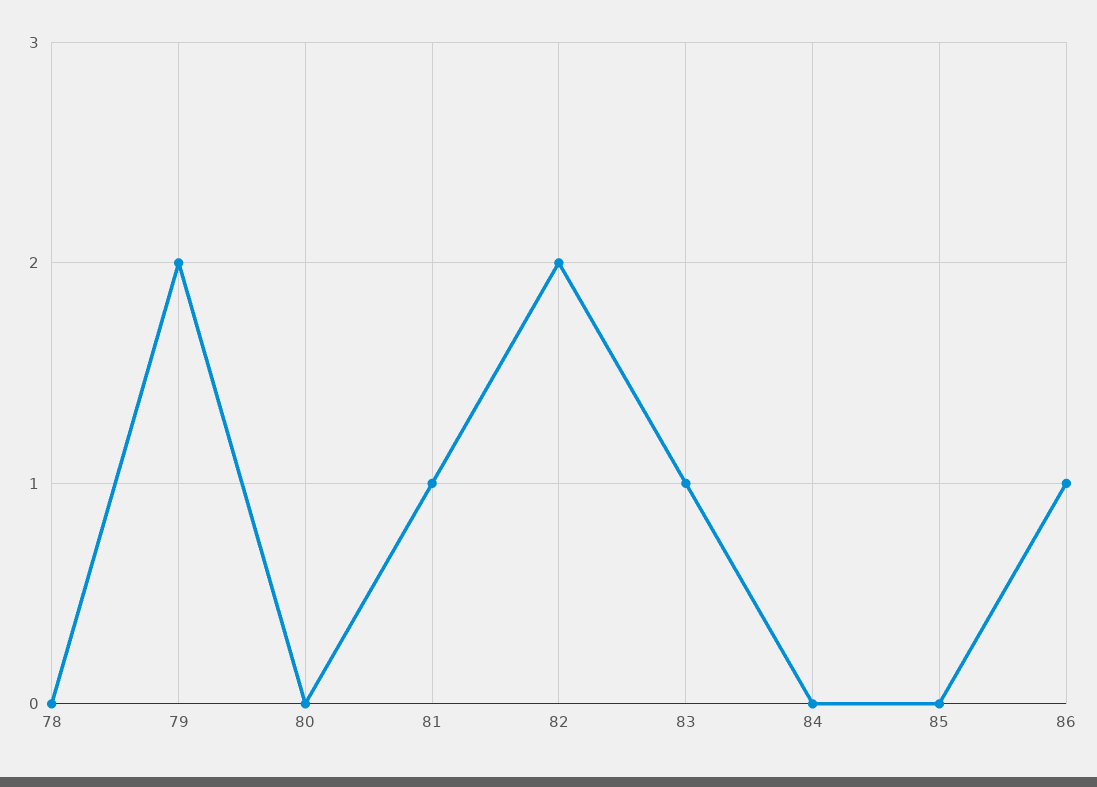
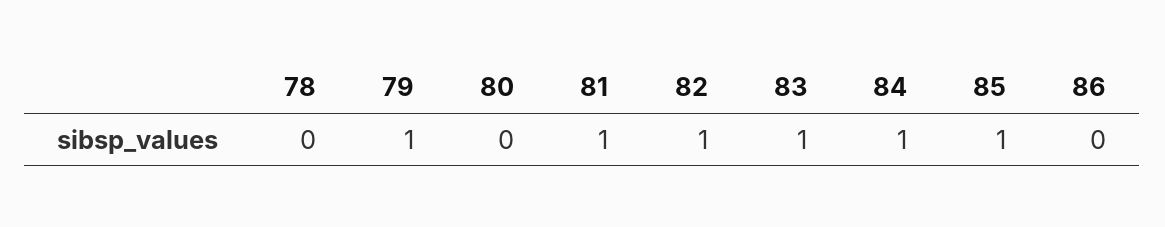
  {
    "78": 0,
-   "79": 2,
+   "79": 1,
    "80": 0,
    "81": 1,
-   "82": 2,
+   "82": 1,
    "83": 1,
-   "84": 0,
+   "84": 1,
-   "85": 0,
+   "85": 1,
-   "86": 1
+   "86": 0
  }

